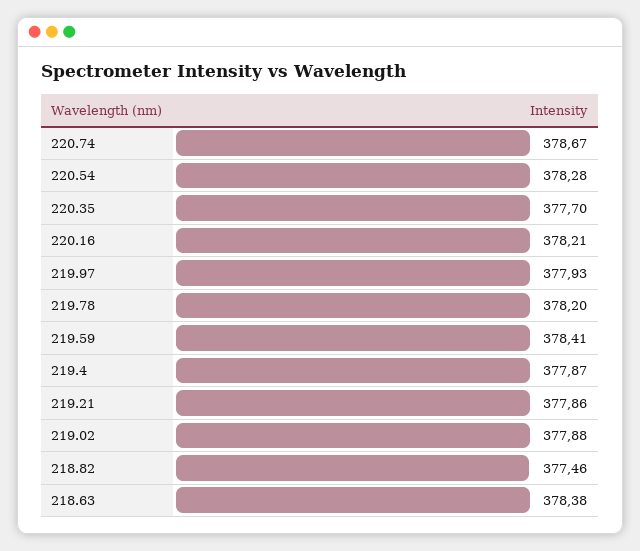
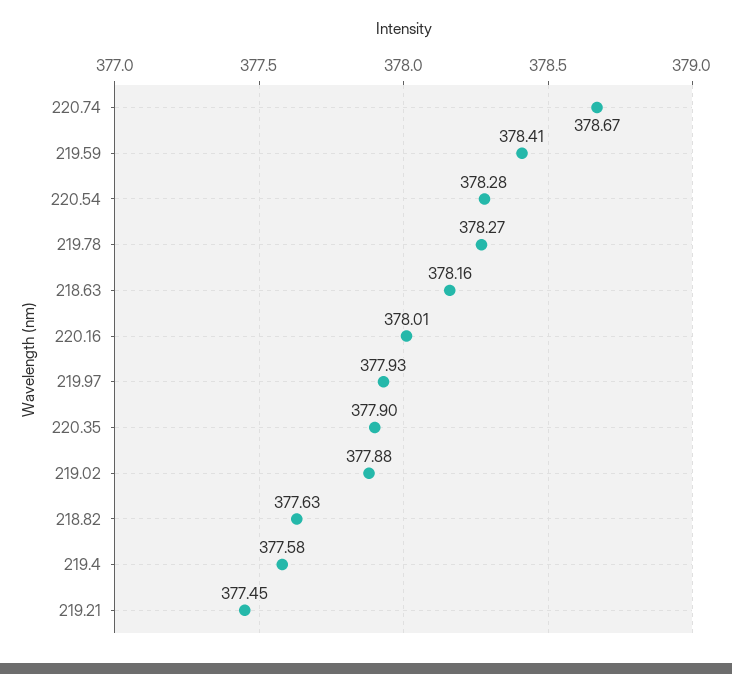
  {
    "220.74": 378.67,
    "220.54": 378.28,
-   "220.35": 377.7,
+   "220.35": 377.9,
-   "220.16": 378.21,
+   "220.16": 378.01,
    "219.97": 377.93,
-   "219.78": 378.2,
+   "219.78": 378.27,
    "219.59": 378.41,
-   "219.4": 377.87,
+   "219.4": 377.58,
-   "219.21": 377.86,
+   "219.21": 377.45,
    "219.02": 377.88,
-   "218.82": 377.46,
+   "218.82": 377.63,
-   "218.63": 378.38
+   "218.63": 378.16
  }

